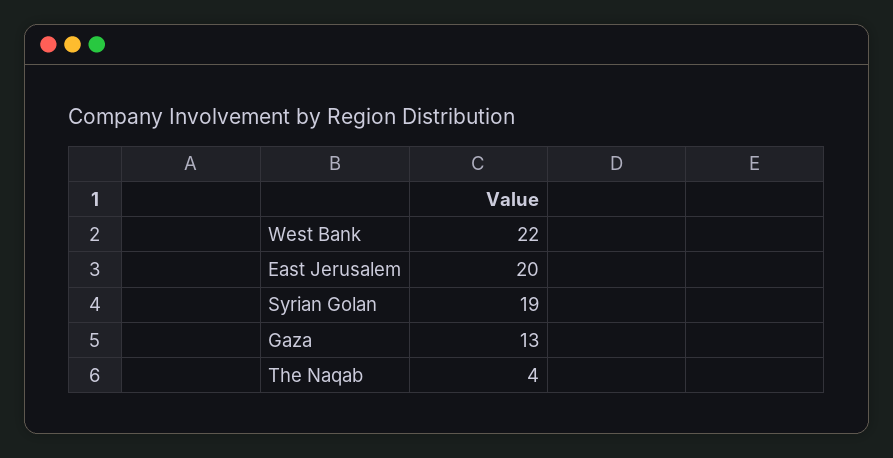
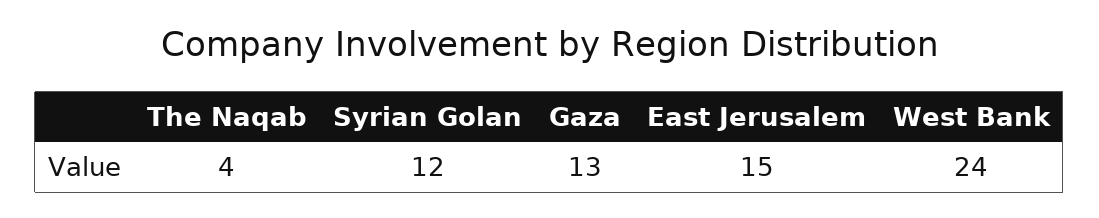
  {
-   "West Bank": 22,
+   "West Bank": 24,
-   "East Jerusalem": 20,
+   "East Jerusalem": 15,
-   "Syrian Golan": 19,
+   "Syrian Golan": 12,
    "Gaza": 13,
    "The Naqab": 4
  }

